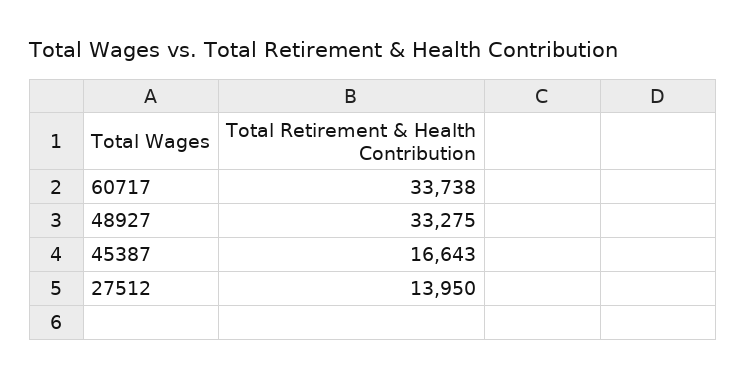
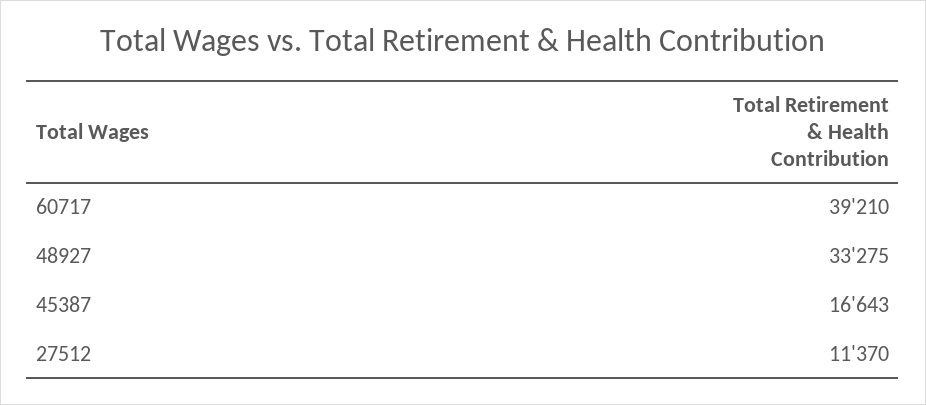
  {
-   "60717": 33738,
+   "60717": 39210,
    "48927": 33275,
    "45387": 16643,
-   "27512": 13950
+   "27512": 11370
  }

